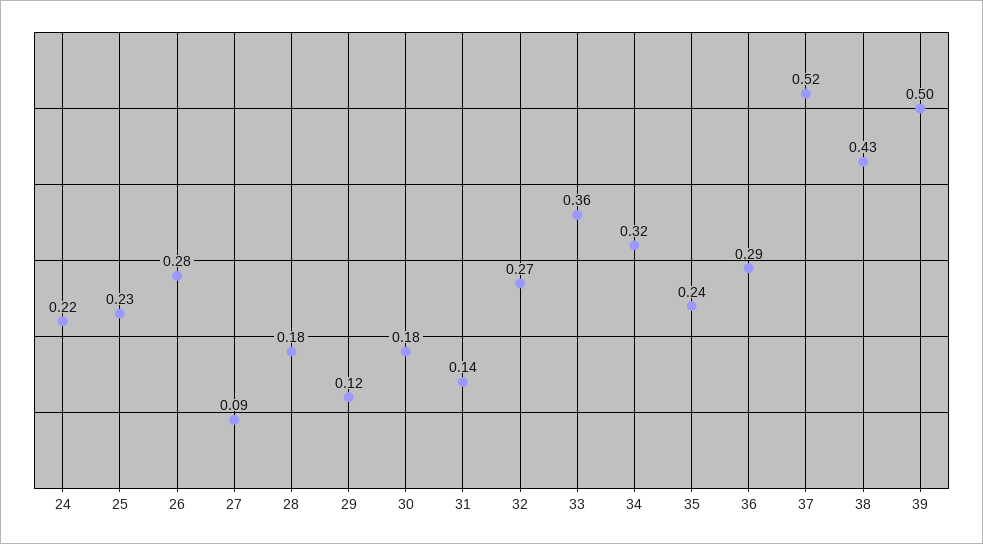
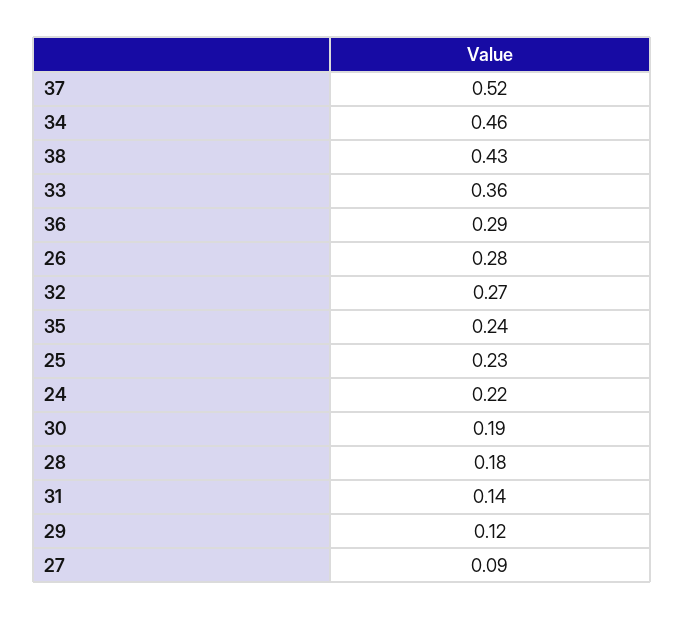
  {
    "24": 0.22,
    "25": 0.23,
    "26": 0.28,
    "27": 0.09,
    "28": 0.18,
    "29": 0.12,
-   "30": 0.18,
+   "30": 0.19,
    "31": 0.14,
    "32": 0.27,
    "33": 0.36,
-   "34": 0.32,
+   "34": 0.46,
    "35": 0.24,
    "36": 0.29,
    "37": 0.52,
-   "38": 0.43,
+   "38": 0.43
-   "39": 0.5
  }

